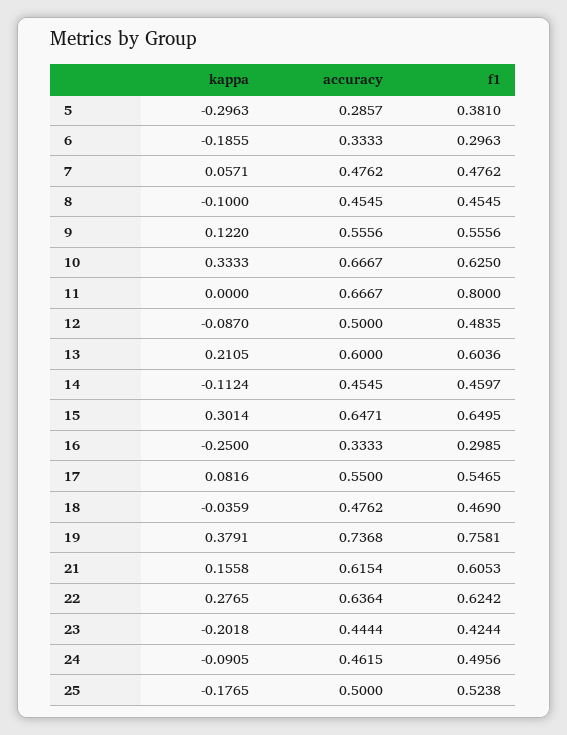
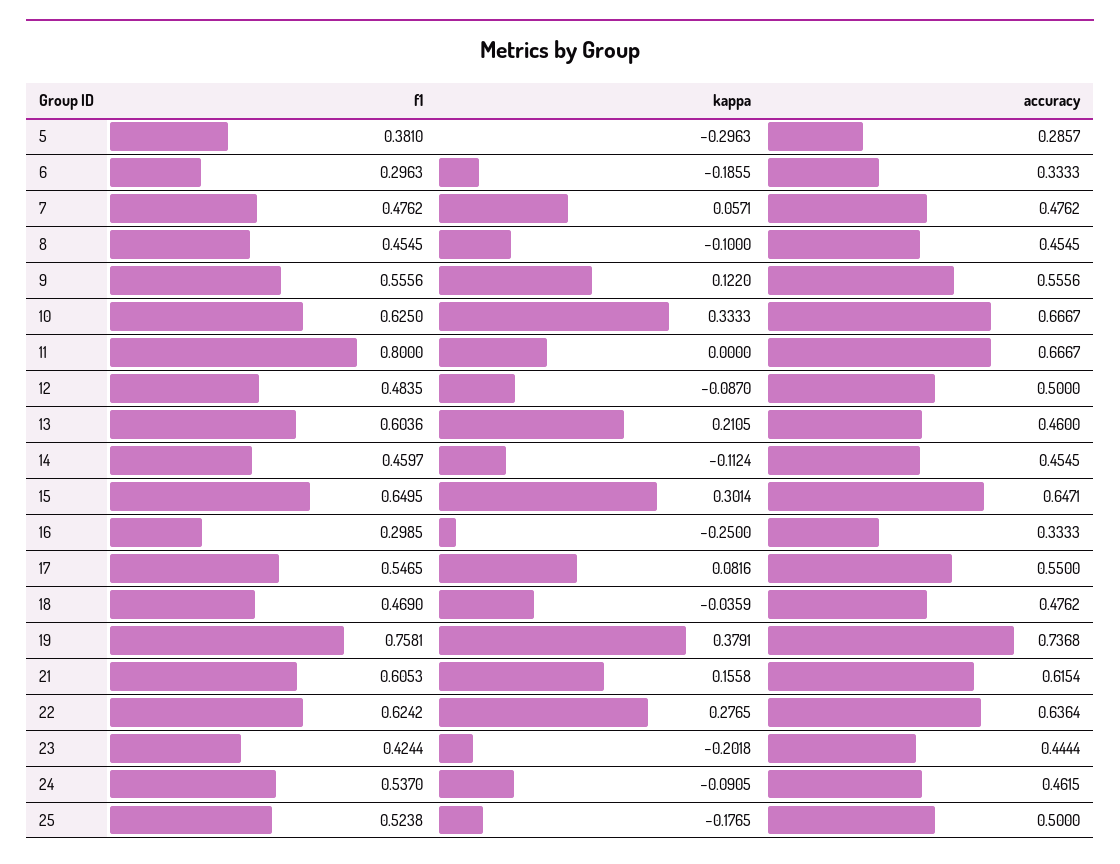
  {
    "kappa": {
      "5": -0.2963,
      "6": -0.1855,
      "7": 0.0571,
      "8": -0.1,
      "9": 0.122,
      "10": 0.3333,
      "11": 0,
      "12": -0.087,
      "13": 0.2105,
      "14": -0.1124,
      "15": 0.3014,
      "16": -0.25,
      "17": 0.0816,
      "18": -0.0359,
      "19": 0.3791,
      "21": 0.1558,
      "22": 0.2765,
      "23": -0.2018,
      "24": -0.0905,
      "25": -0.1765
    },
    "accuracy": {
      "5": 0.2857,
      "6": 0.3333,
      "7": 0.4762,
      "8": 0.4545,
      "9": 0.5556,
      "10": 0.6667,
      "11": 0.6667,
      "12": 0.5,
-     "13": 0.6,
+     "13": 0.46,
      "14": 0.4545,
      "15": 0.6471,
      "16": 0.3333,
      "17": 0.55,
      "18": 0.4762,
      "19": 0.7368,
      "21": 0.6154,
      "22": 0.6364,
      "23": 0.4444,
      "24": 0.4615,
      "25": 0.5
    },
    "f1": {
      "5": 0.381,
      "6": 0.2963,
      "7": 0.4762,
      "8": 0.4545,
      "9": 0.5556,
      "10": 0.625,
      "11": 0.8,
      "12": 0.4835,
      "13": 0.6036,
      "14": 0.4597,
      "15": 0.6495,
      "16": 0.2985,
      "17": 0.5465,
      "18": 0.469,
      "19": 0.7581,
      "21": 0.6053,
      "22": 0.6242,
      "23": 0.4244,
-     "24": 0.4956,
+     "24": 0.537,
      "25": 0.5238
    }
  }

